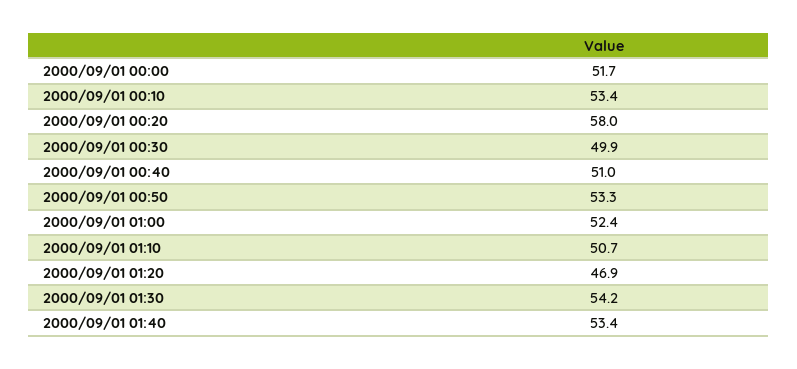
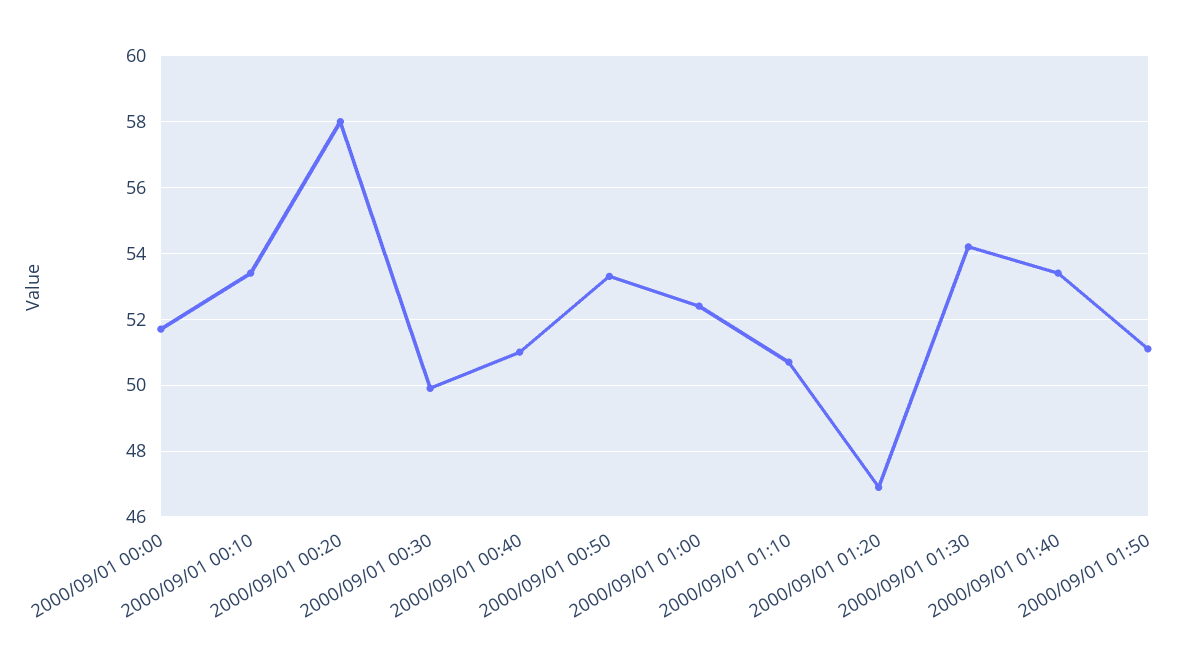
  {
    "2000/09/01 00:00": 51.7,
    "2000/09/01 00:10": 53.4,
    "2000/09/01 00:20": 58,
    "2000/09/01 00:30": 49.9,
    "2000/09/01 00:40": 51,
    "2000/09/01 00:50": 53.3,
    "2000/09/01 01:00": 52.4,
    "2000/09/01 01:10": 50.7,
    "2000/09/01 01:20": 46.9,
    "2000/09/01 01:30": 54.2,
-   "2000/09/01 01:40": 53.4
+   "2000/09/01 01:40": 53.4,
+   "2000/09/01 01:50": 51
  }

